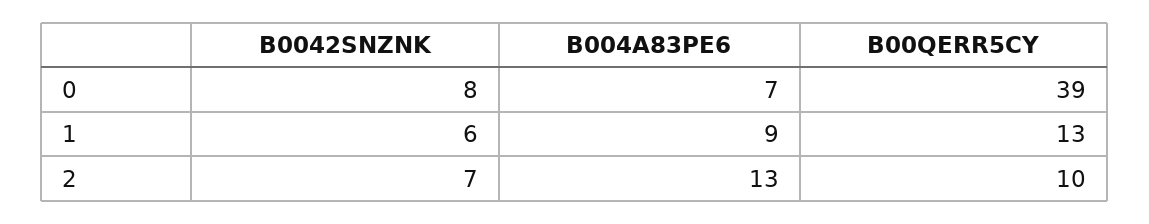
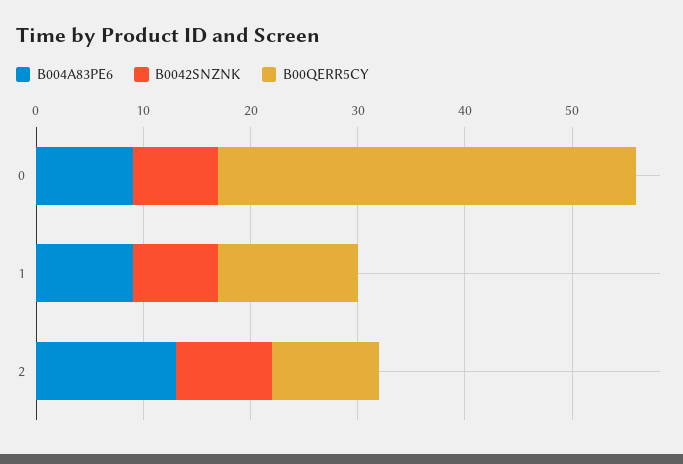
  {
    "B0042SNZNK": {
      "0": 8,
-     "1": 6,
+     "1": 8,
-     "2": 7
+     "2": 9
    },
    "B004A83PE6": {
-     "0": 7,
+     "0": 9,
      "1": 9,
      "2": 13
    },
    "B00QERR5CY": {
      "0": 39,
      "1": 13,
      "2": 10
    }
  }

